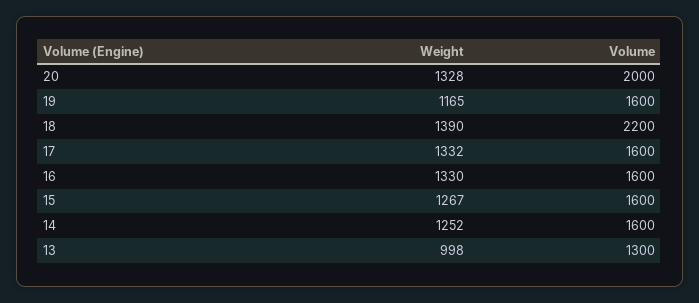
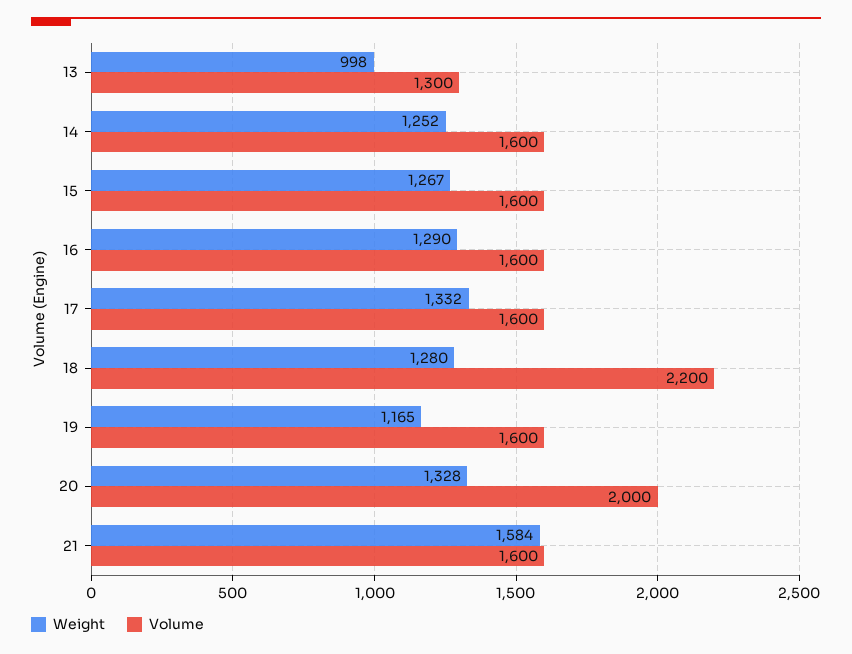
  {
    "Weight": {
      "20": 1328,
      "19": 1165,
-     "18": 1390,
+     "18": 1280,
      "17": 1332,
-     "16": 1330,
+     "16": 1290,
      "15": 1267,
      "14": 1252,
-     "13": 998
+     "13": 998,
+     "21": 1584
    },
    "Volume": {
      "20": 2000,
      "19": 1600,
      "18": 2200,
      "17": 1600,
      "16": 1600,
      "15": 1600,
      "14": 1600,
-     "13": 1300
+     "13": 1300,
+     "21": 1600
    }
  }

